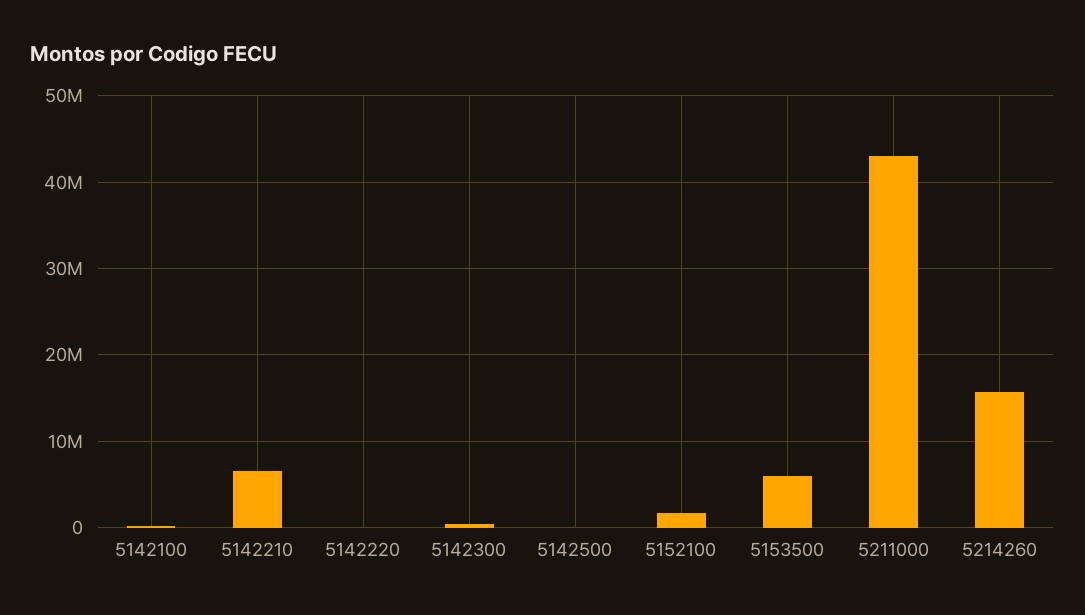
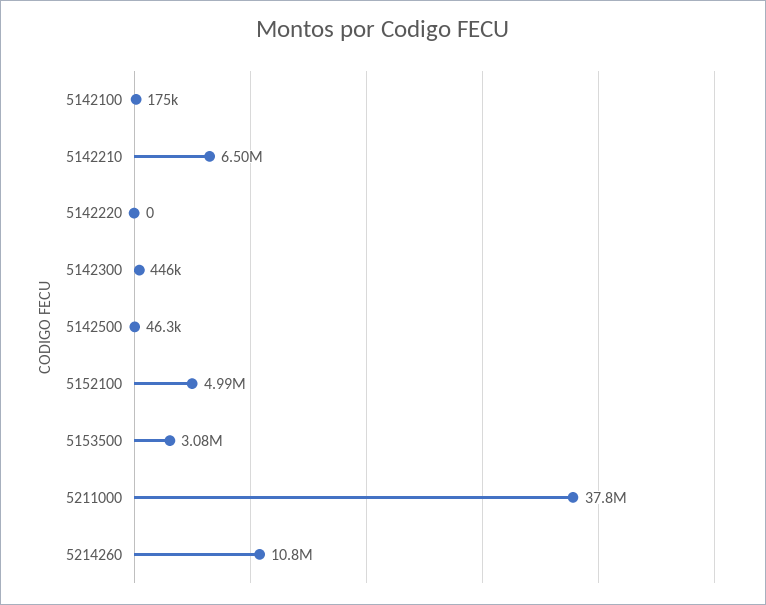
  {
    "5142100": 175000,
    "5142210": 6500000,
    "5142220": 0,
    "5142300": 446000,
    "5142500": 46300,
-   "5152100": 2000000,
+   "5152100": 4990000,
-   "5153500": 6000000,
+   "5153500": 3080000,
-   "5211000": 43000000,
+   "5211000": 37800000,
-   "5214260": 16000000
+   "5214260": 10800000
  }

